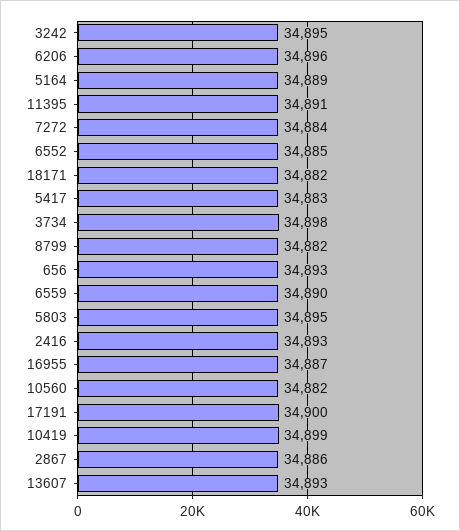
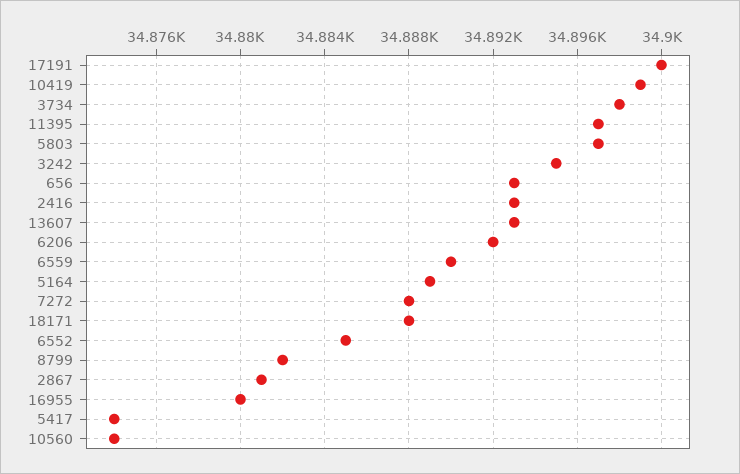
  {
    "3242": 34895,
-   "6206": 34896,
+   "6206": 34892,
    "5164": 34889,
-   "11395": 34891,
+   "11395": 34897,
-   "7272": 34884,
+   "7272": 34888,
    "6552": 34885,
-   "18171": 34882,
+   "18171": 34888,
-   "5417": 34883,
+   "5417": 34874,
    "3734": 34898,
    "8799": 34882,
    "656": 34893,
    "6559": 34890,
-   "5803": 34895,
+   "5803": 34897,
    "2416": 34893,
-   "16955": 34887,
+   "16955": 34880,
-   "10560": 34882,
+   "10560": 34874,
    "17191": 34900,
    "10419": 34899,
-   "2867": 34886,
+   "2867": 34881,
    "13607": 34893
  }

